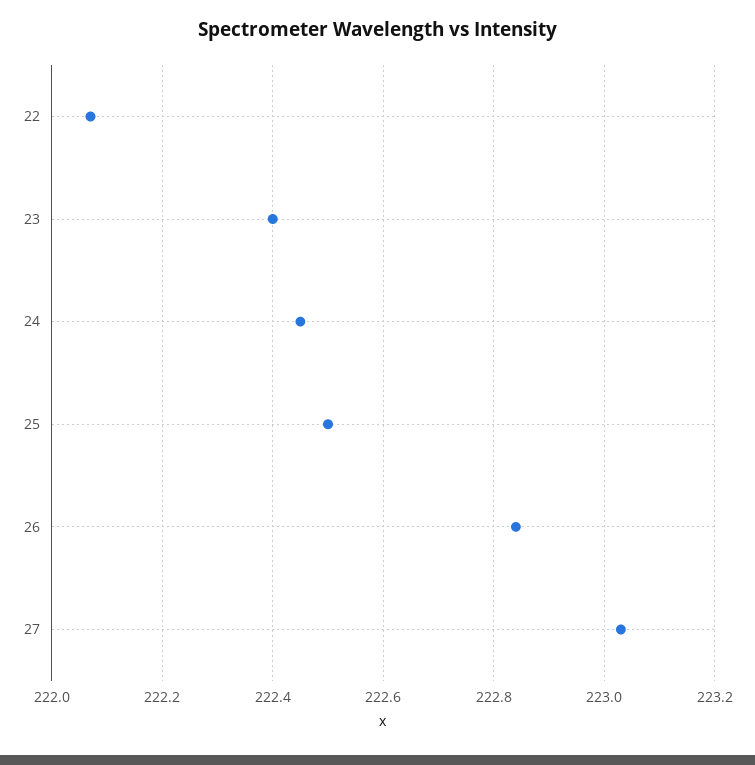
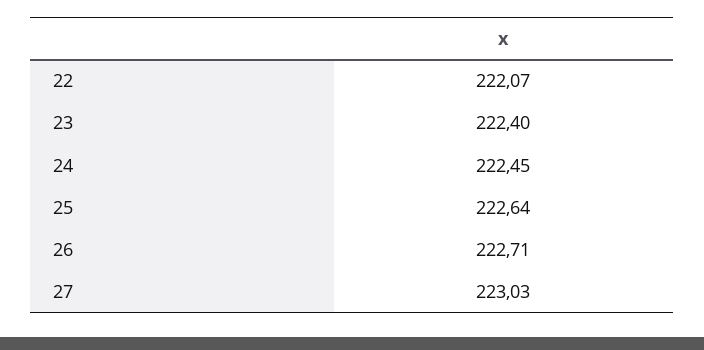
  {
    "22": 222.07,
    "23": 222.4,
    "24": 222.45,
-   "25": 222.5,
+   "25": 222.64,
-   "26": 222.85,
+   "26": 222.71,
    "27": 223.03
  }

